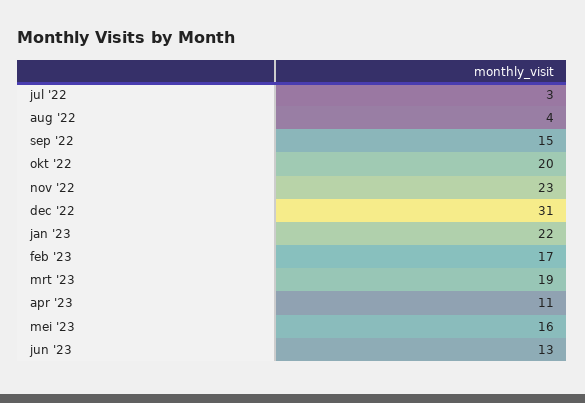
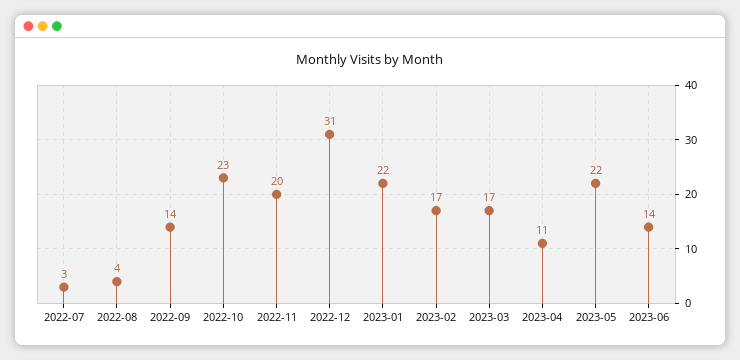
  {
    "jul '22": 3,
    "aug '22": 4,
-   "sep '22": 15,
+   "sep '22": 14,
-   "okt '22": 20,
+   "okt '22": 23,
-   "nov '22": 23,
+   "nov '22": 20,
    "dec '22": 31,
    "jan '23": 22,
    "feb '23": 17,
-   "mrt '23": 19,
+   "mrt '23": 17,
    "apr '23": 11,
-   "mei '23": 16,
+   "mei '23": 22,
-   "jun '23": 13
+   "jun '23": 14
  }

